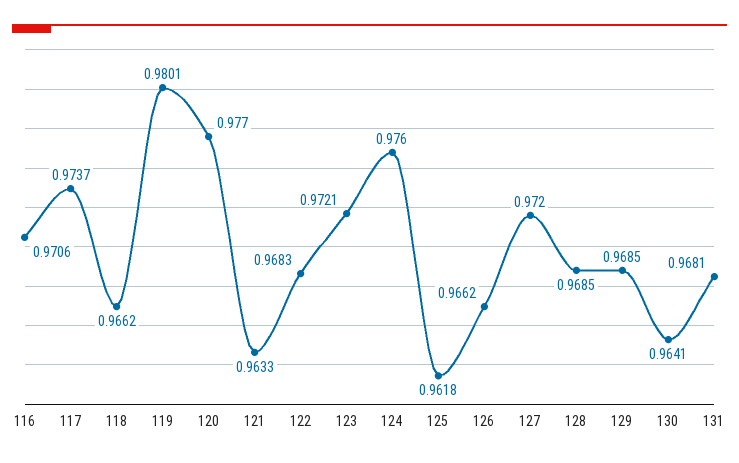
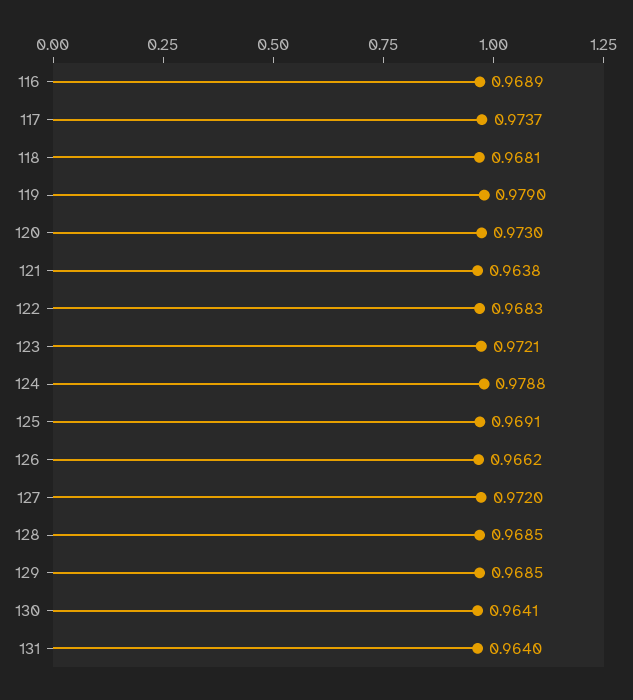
  {
-   "116": 0.9706,
+   "116": 0.9689,
    "117": 0.9737,
-   "118": 0.9662,
+   "118": 0.9681,
-   "119": 0.9801,
+   "119": 0.979,
-   "120": 0.977,
+   "120": 0.973,
-   "121": 0.9633,
+   "121": 0.9638,
    "122": 0.9683,
    "123": 0.9721,
-   "124": 0.976,
+   "124": 0.9788,
-   "125": 0.9618,
+   "125": 0.9691,
    "126": 0.9662,
    "127": 0.972,
    "128": 0.9685,
    "129": 0.9685,
    "130": 0.9641,
-   "131": 0.9681
+   "131": 0.964
  }

